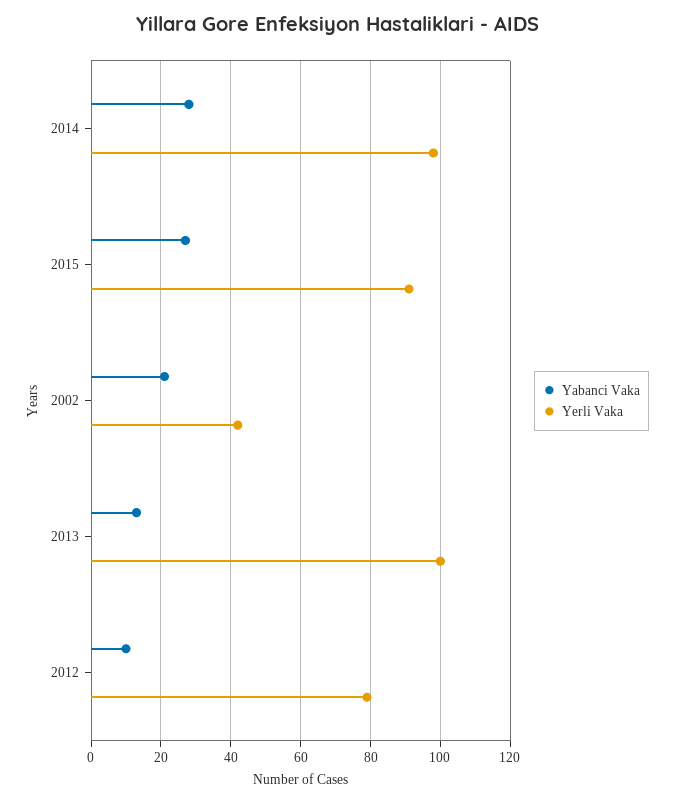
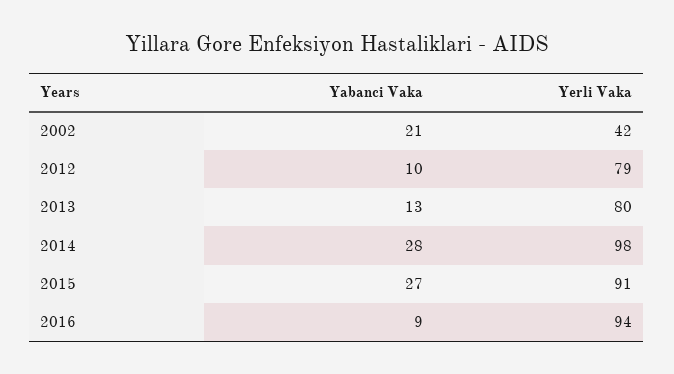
  {
    "Yabanci Vaka": {
      "2014": 28,
      "2015": 27,
      "2002": 21,
      "2013": 13,
-     "2012": 10
+     "2012": 10,
+     "2016": 9
    },
    "Yerli Vaka": {
      "2014": 98,
      "2015": 91,
      "2002": 42,
-     "2013": 100,
+     "2013": 80,
-     "2012": 79
+     "2012": 79,
+     "2016": 94
    }
  }

